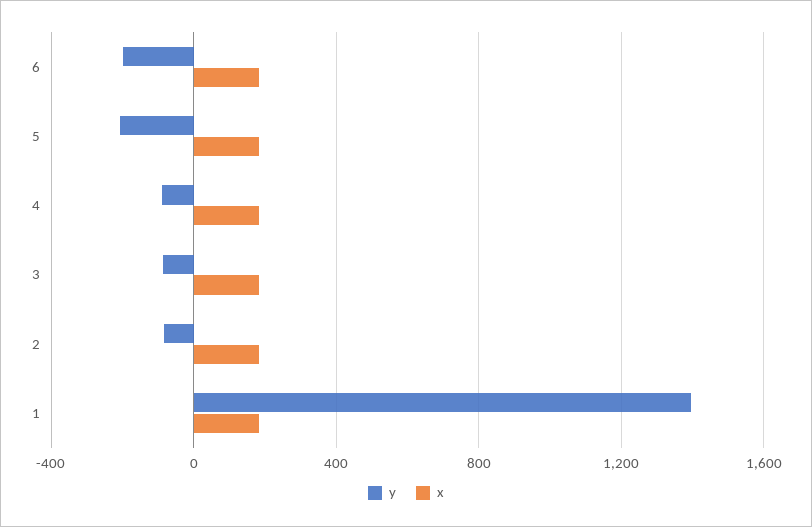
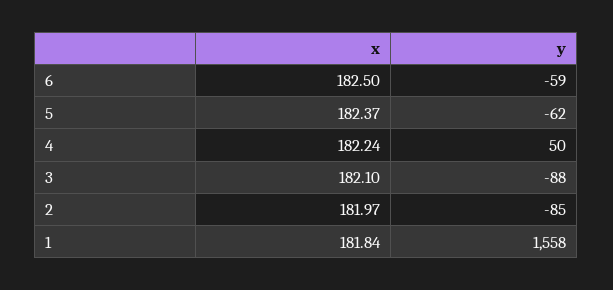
  {
    "y": {
-     "6": -200,
+     "6": -59,
-     "5": -200,
+     "5": -62,
-     "4": -100,
+     "4": 50,
      "3": -88,
      "2": -85,
-     "1": 1400
+     "1": 1558
    },
    "x": {
      "6": 182.5,
      "5": 182.37,
      "4": 182.24,
      "3": 182.1,
      "2": 181.97,
      "1": 181.84
    }
  }

